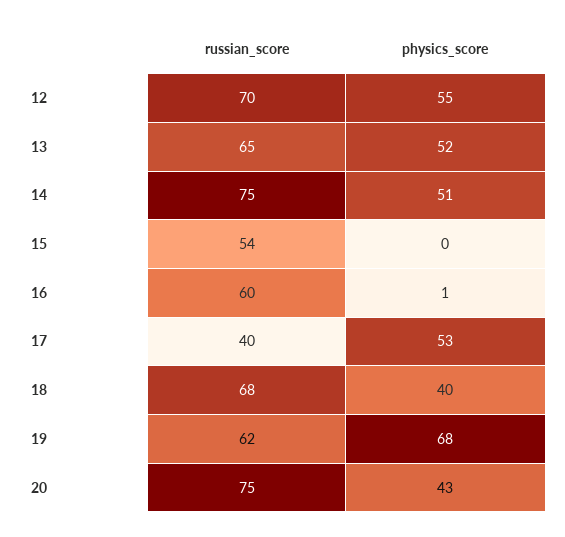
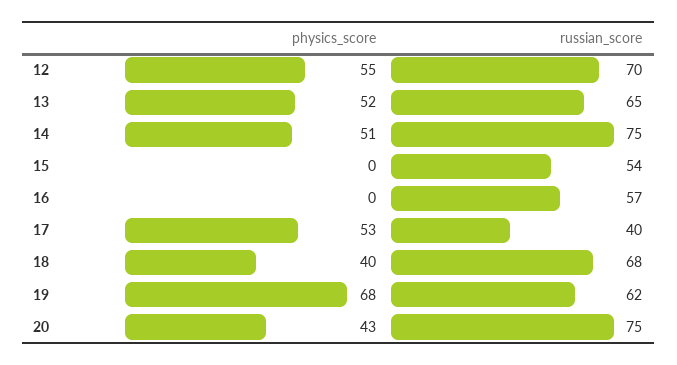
  {
    "russian_score": {
      "12": 70,
      "13": 65,
      "14": 75,
      "15": 54,
-     "16": 60,
+     "16": 57,
      "17": 40,
      "18": 68,
      "19": 62,
      "20": 75
    },
    "physics_score": {
      "12": 55,
      "13": 52,
      "14": 51,
      "15": 0,
-     "16": 1,
+     "16": 0,
      "17": 53,
      "18": 40,
      "19": 68,
      "20": 43
    }
  }

